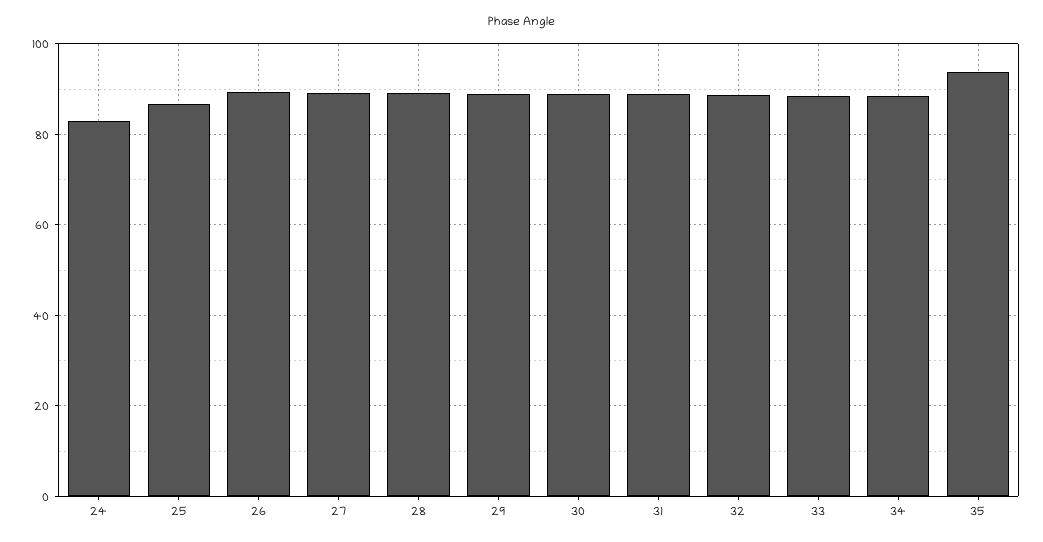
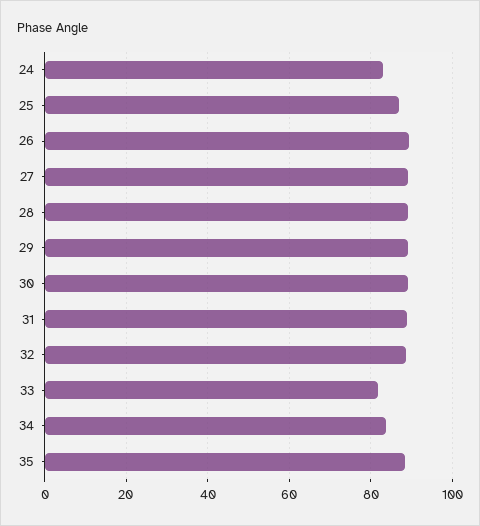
  {
    "24": 82,
    "25": 86,
    "26": 90,
    "27": 90,
    "28": 90,
    "29": 90,
    "30": 90,
    "31": 88,
    "32": 88,
-   "33": 88,
+   "33": 82,
-   "34": 88,
+   "34": 84,
-   "35": 94
+   "35": 88
  }

